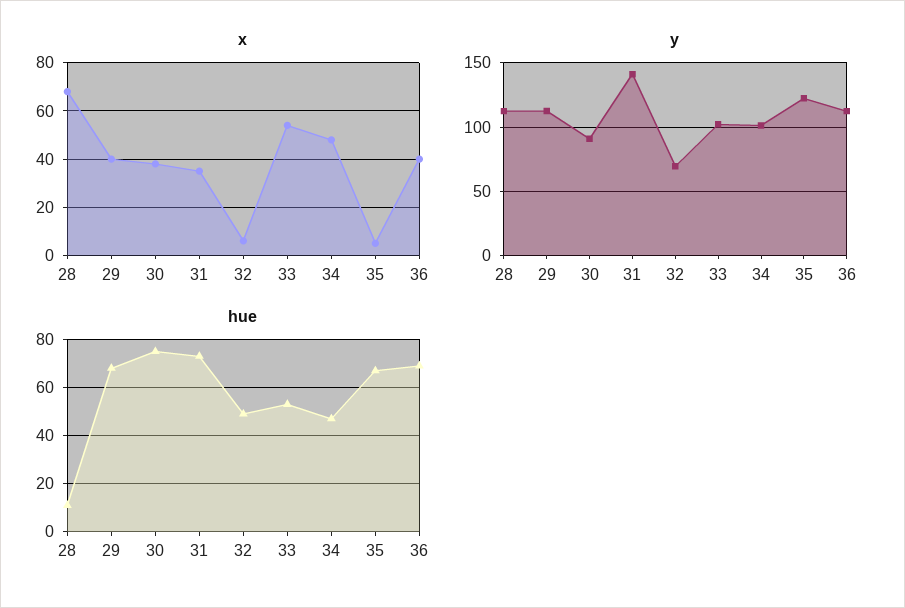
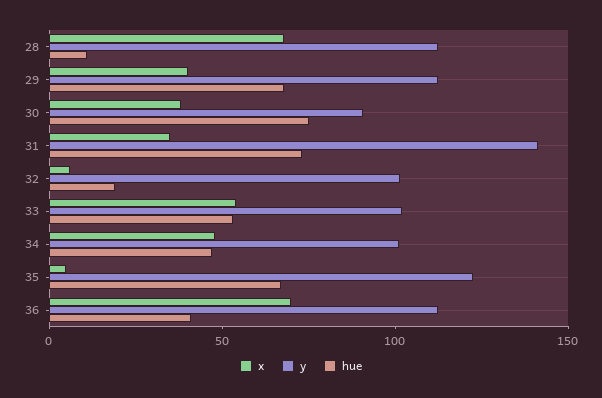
  {
    "x": {
      "28": 70,
      "29": 40,
      "30": 40,
      "31": 35,
      "32": 5,
      "33": 55,
      "34": 50,
      "35": 5,
-     "36": 40
+     "36": 70
    },
    "y": {
      "28": 110,
      "29": 115,
      "30": 90,
      "31": 140,
-     "32": 70,
+     "32": 100,
      "33": 100,
      "34": 100,
      "35": 120,
      "36": 110
    },
    "hue": {
      "28": 10,
      "29": 70,
      "30": 75,
      "31": 75,
-     "32": 50,
+     "32": 20,
      "33": 55,
      "34": 45,
      "35": 65,
-     "36": 70
+     "36": 40
    }
  }

